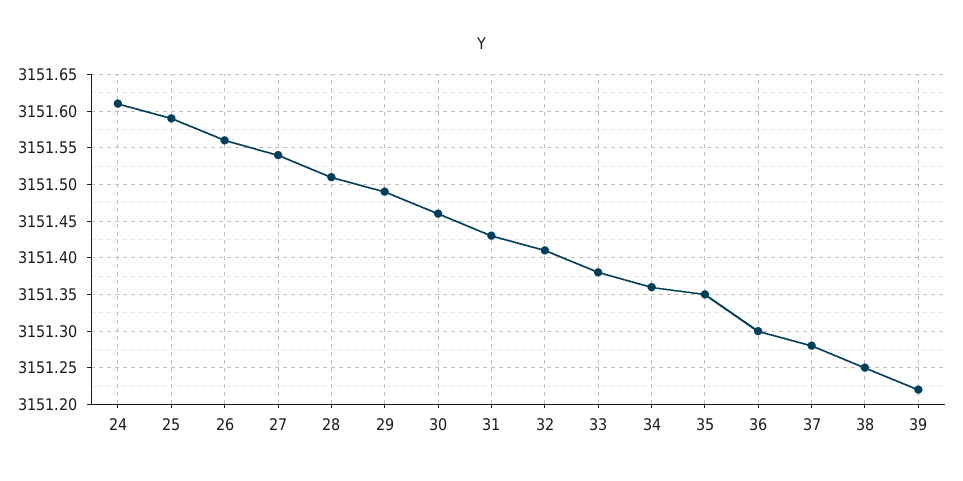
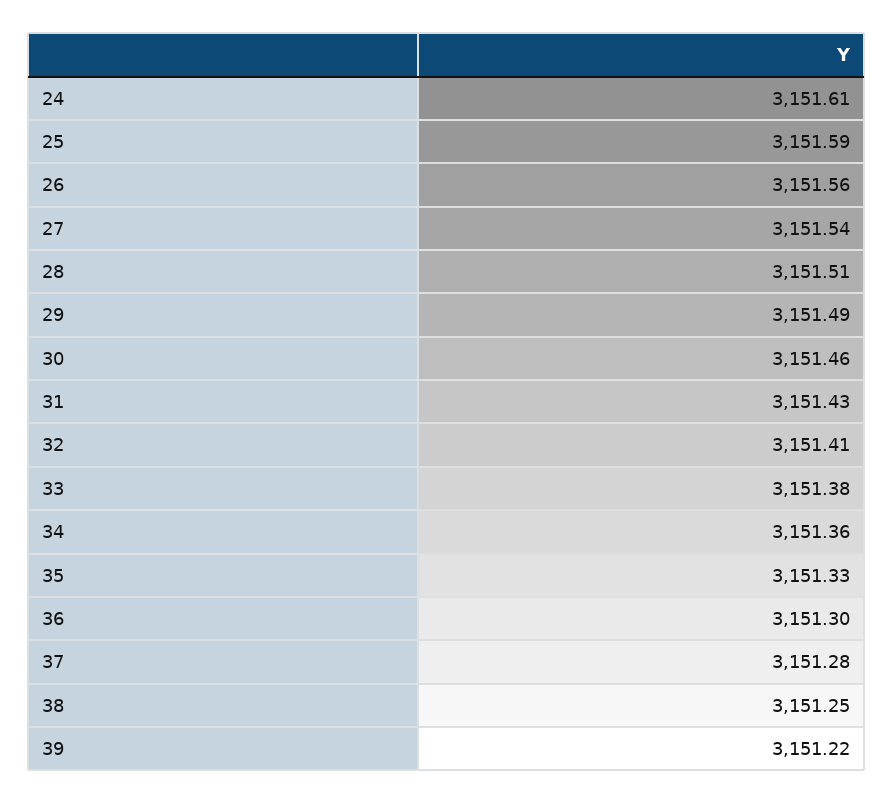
  {
    "24": 3151.61,
    "25": 3151.59,
    "26": 3151.56,
    "27": 3151.54,
    "28": 3151.51,
    "29": 3151.49,
    "30": 3151.46,
    "31": 3151.43,
    "32": 3151.41,
    "33": 3151.38,
    "34": 3151.36,
-   "35": 3151.35,
+   "35": 3151.33,
    "36": 3151.3,
    "37": 3151.28,
    "38": 3151.25,
    "39": 3151.22
  }

